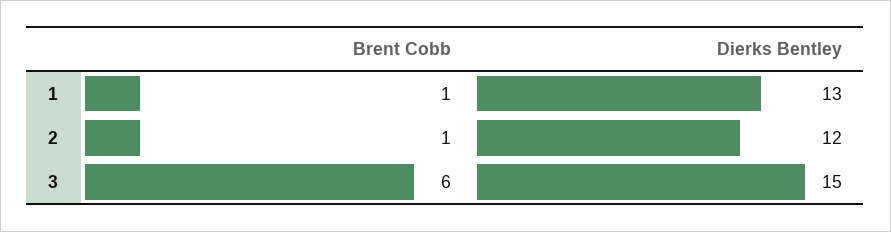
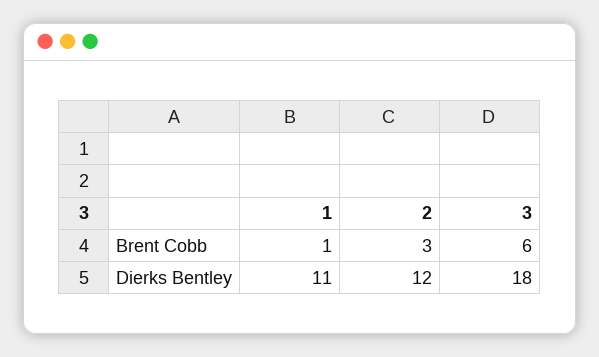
  {
    "Brent Cobb": {
      "1": 1,
-     "2": 1,
+     "2": 3,
      "3": 6
    },
    "Dierks Bentley": {
-     "1": 13,
+     "1": 11,
      "2": 12,
-     "3": 15
+     "3": 18
    }
  }

